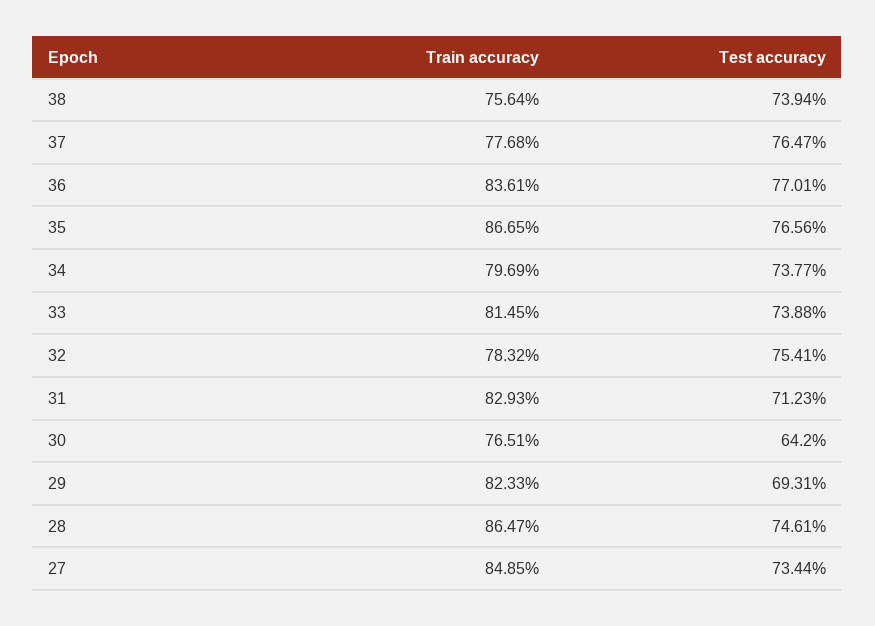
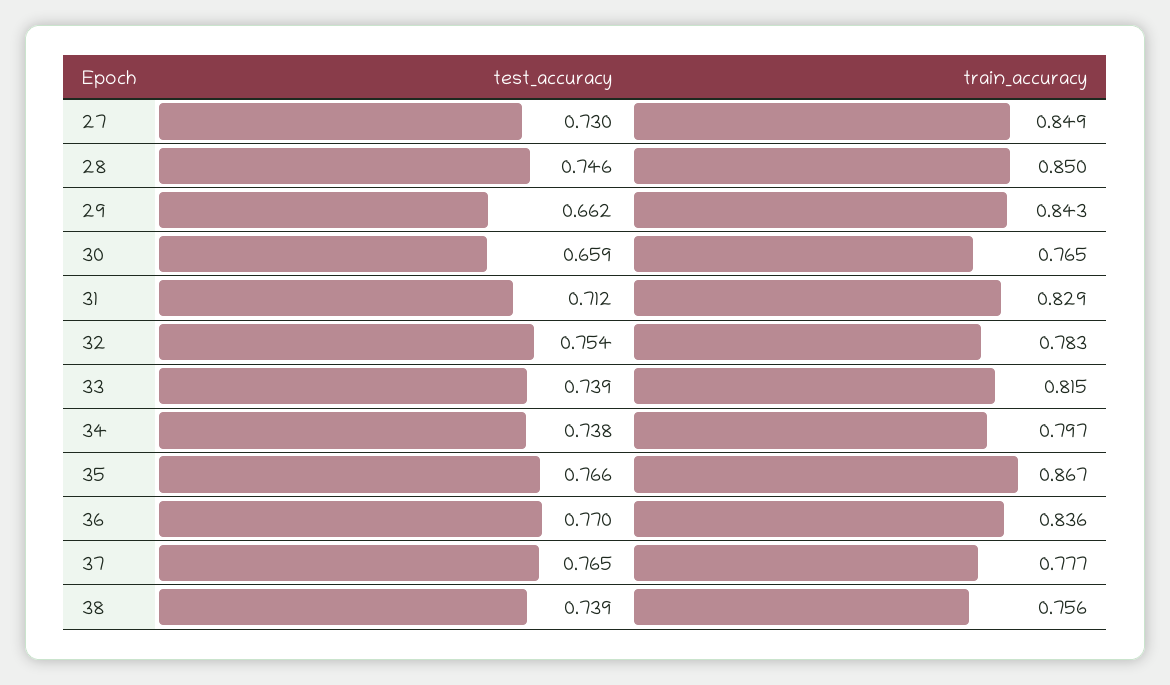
  {
    "Train accuracy": {
      "38": 0.7564,
      "37": 0.7768,
      "36": 0.8361,
      "35": 0.8665,
      "34": 0.7969,
      "33": 0.8145,
      "32": 0.7832,
      "31": 0.8293,
      "30": 0.7651,
-     "29": 0.8233,
+     "29": 0.843,
-     "28": 0.8647,
+     "28": 0.85,
      "27": 0.8485
    },
    "Test accuracy": {
      "38": 0.7394,
      "37": 0.7647,
      "36": 0.7701,
      "35": 0.7656,
      "34": 0.7377,
      "33": 0.7388,
      "32": 0.7541,
      "31": 0.7123,
-     "30": 0.642,
+     "30": 0.659,
-     "29": 0.6931,
+     "29": 0.662,
      "28": 0.7461,
-     "27": 0.7344
+     "27": 0.73
    }
  }

